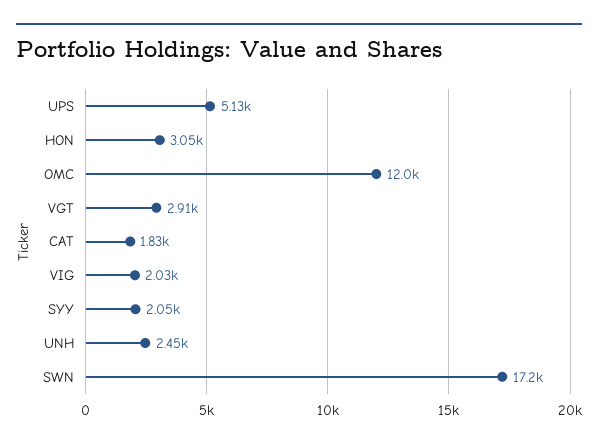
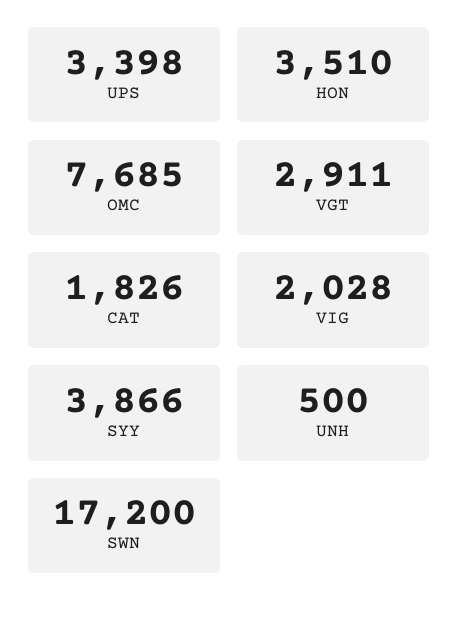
  {
-   "UPS": 5130,
+   "UPS": 3398,
-   "HON": 3050,
+   "HON": 3510,
-   "OMC": 12000,
+   "OMC": 7685,
    "VGT": 2911,
    "CAT": 1826,
    "VIG": 2028,
-   "SYY": 2050,
+   "SYY": 3866,
-   "UNH": 2450,
+   "UNH": 500,
    "SWN": 17200
  }

